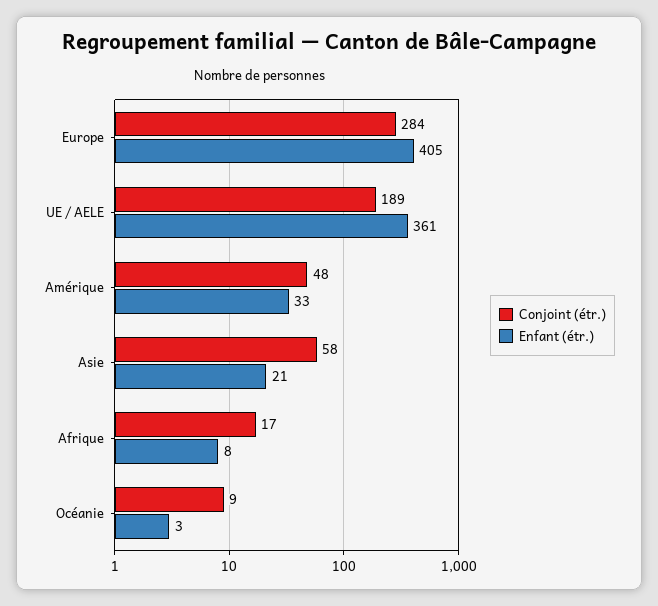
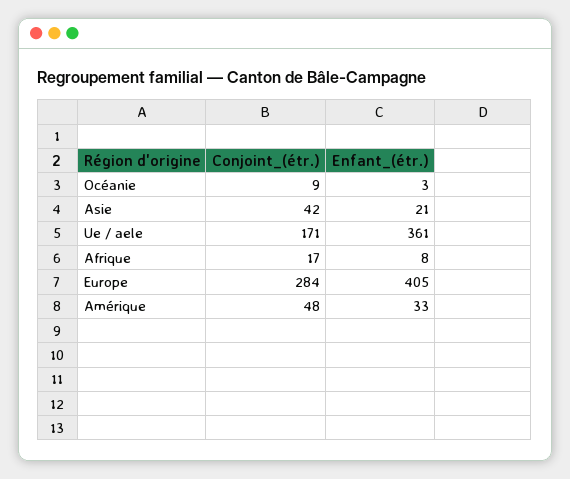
  {
    "Conjoint (étr.)": {
      "Europe": 284,
-     "UE / AELE": 189,
+     "UE / AELE": 171,
      "Amérique": 48,
-     "Asie": 58,
+     "Asie": 42,
      "Afrique": 17,
      "Océanie": 9
    },
    "Enfant (étr.)": {
      "Europe": 405,
      "UE / AELE": 361,
      "Amérique": 33,
      "Asie": 21,
      "Afrique": 8,
      "Océanie": 3
    }
  }

